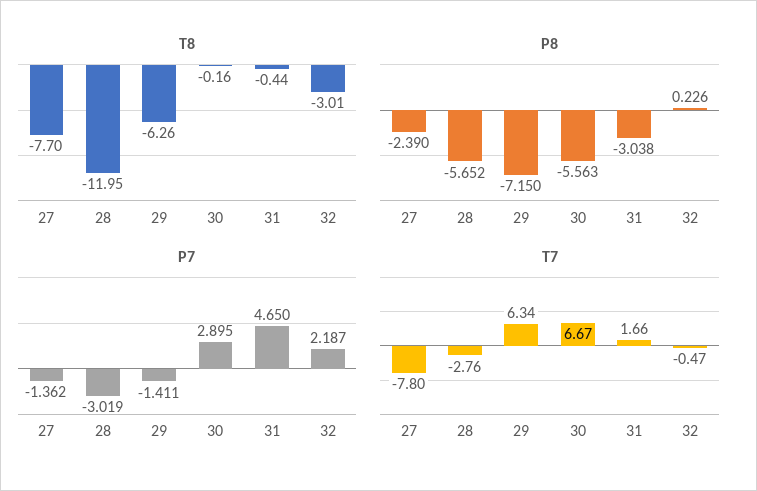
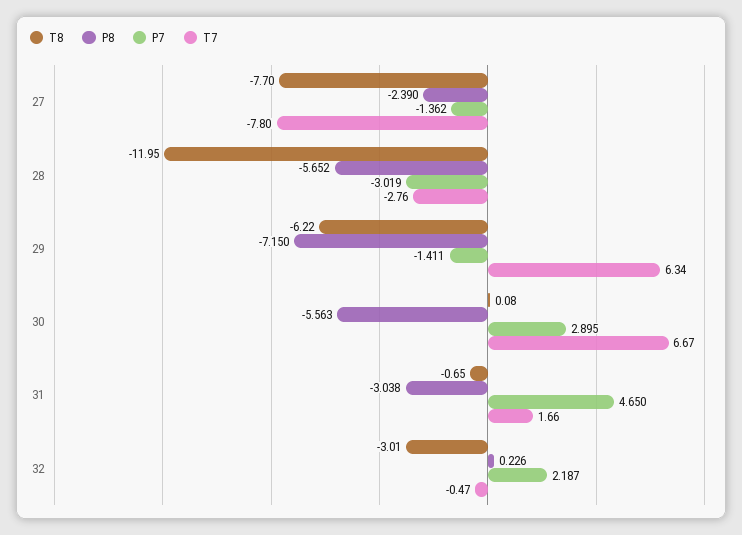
  {
    "T8": {
      "27": -7.7,
      "28": -11.95,
-     "29": -6.26,
+     "29": -6.22,
-     "30": -0.16,
+     "30": 0.08,
-     "31": -0.44,
+     "31": -0.65,
      "32": -3.01
    },
    "P8": {
      "27": -2.39,
      "28": -5.652,
      "29": -7.15,
      "30": -5.563,
      "31": -3.038,
      "32": 0.226
    },
    "P7": {
      "27": -1.362,
      "28": -3.019,
      "29": -1.411,
      "30": 2.895,
      "31": 4.65,
      "32": 2.187
    },
    "T7": {
      "27": -7.8,
      "28": -2.76,
      "29": 6.34,
      "30": 6.67,
      "31": 1.66,
      "32": -0.47
    }
  }

